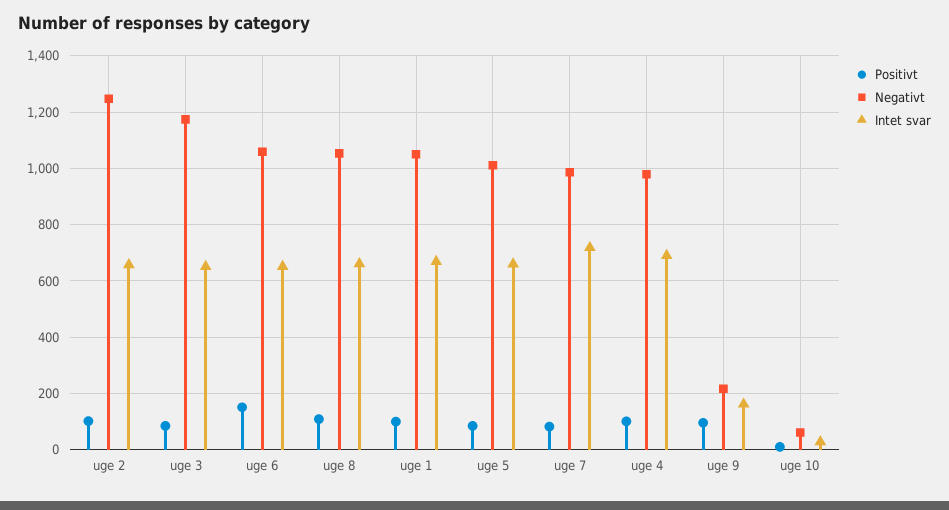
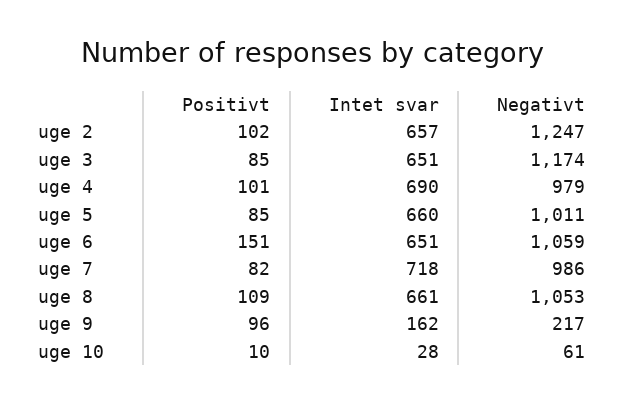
  {
    "Positivt": {
      "uge 2": 102,
      "uge 3": 85,
      "uge 6": 151,
      "uge 8": 109,
-     "uge 1": 100,
      "uge 5": 85,
      "uge 7": 82,
      "uge 4": 101,
      "uge 9": 96,
      "uge 10": 10
    },
    "Negativt": {
      "uge 2": 1247,
      "uge 3": 1174,
      "uge 6": 1059,
      "uge 8": 1053,
-     "uge 1": 1050,
      "uge 5": 1011,
      "uge 7": 986,
      "uge 4": 979,
      "uge 9": 217,
      "uge 10": 61
    },
    "Intet svar": {
      "uge 2": 657,
      "uge 3": 651,
      "uge 6": 651,
      "uge 8": 661,
-     "uge 1": 675,
      "uge 5": 660,
      "uge 7": 718,
      "uge 4": 690,
      "uge 9": 162,
      "uge 10": 28
    }
  }

